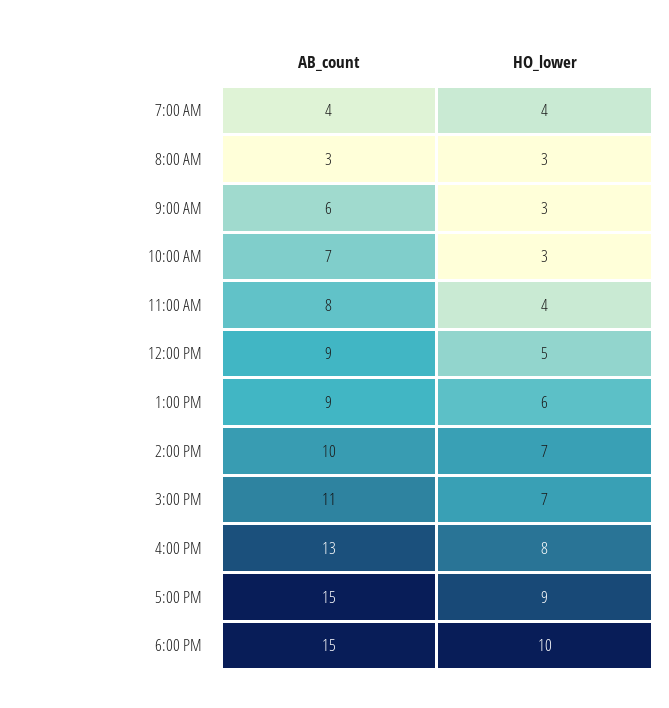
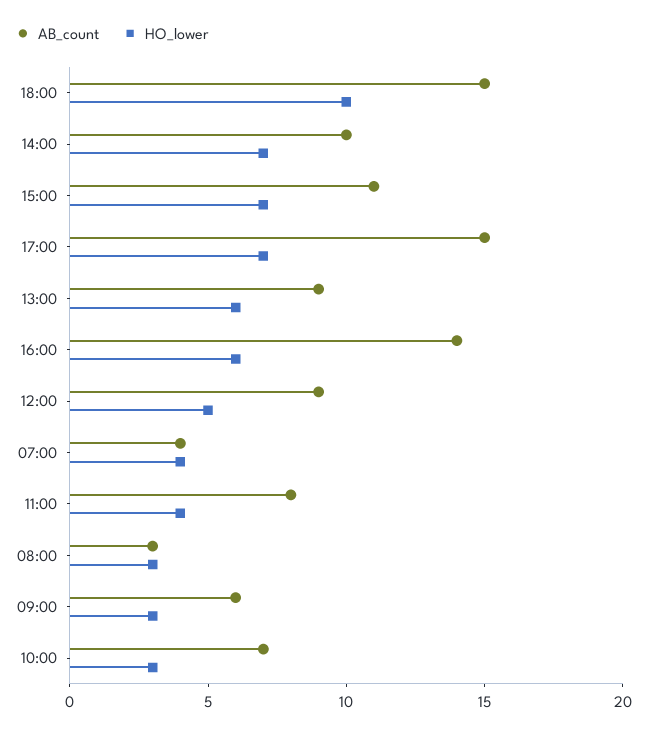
  {
    "AB_count": {
      "7:00 AM": 4,
      "8:00 AM": 3,
      "9:00 AM": 6,
      "10:00 AM": 7,
      "11:00 AM": 8,
      "12:00 PM": 9,
      "1:00 PM": 9,
      "2:00 PM": 10,
      "3:00 PM": 11,
-     "4:00 PM": 13,
+     "4:00 PM": 14,
      "5:00 PM": 15,
      "6:00 PM": 15
    },
    "HO_lower": {
      "7:00 AM": 4,
      "8:00 AM": 3,
      "9:00 AM": 3,
      "10:00 AM": 3,
      "11:00 AM": 4,
      "12:00 PM": 5,
      "1:00 PM": 6,
      "2:00 PM": 7,
      "3:00 PM": 7,
-     "4:00 PM": 8,
+     "4:00 PM": 6,
-     "5:00 PM": 9,
+     "5:00 PM": 7,
      "6:00 PM": 10
    }
  }

